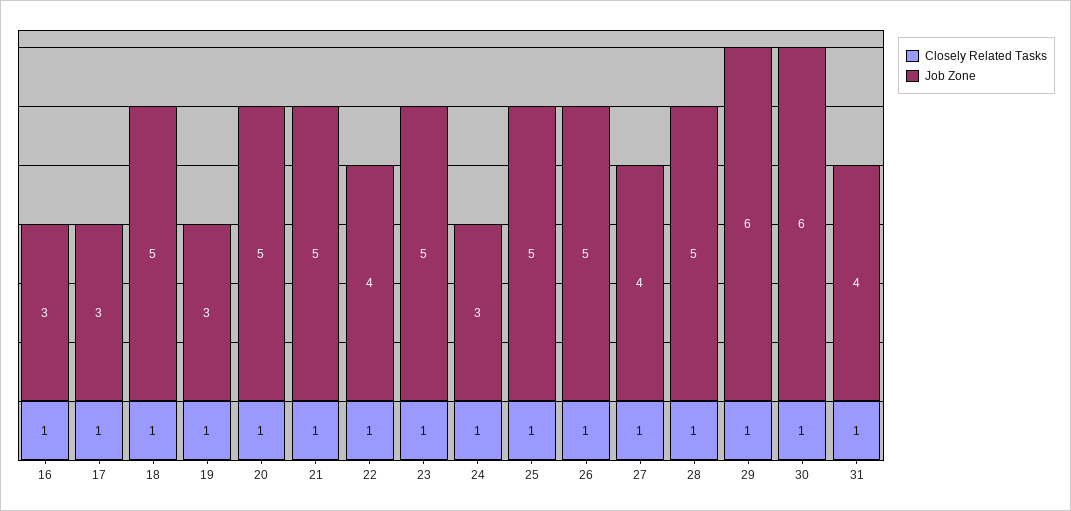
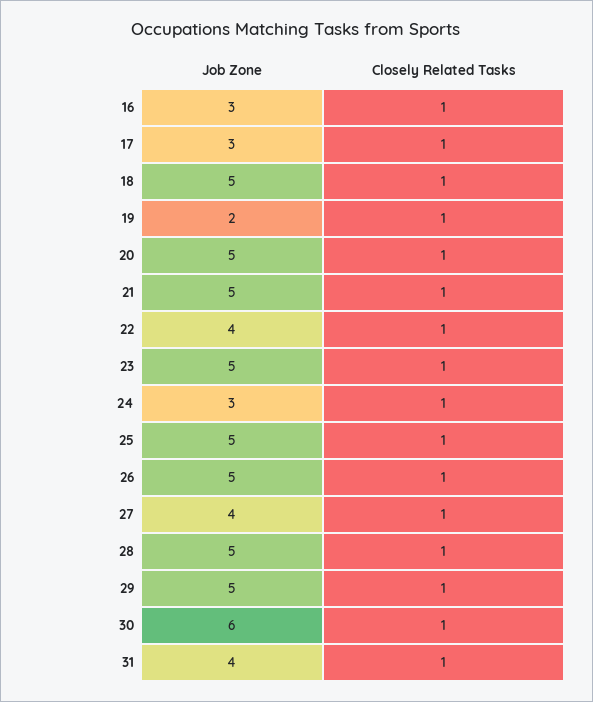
  {
    "Closely Related Tasks": {
      "16": 1,
      "17": 1,
      "18": 1,
      "19": 1,
      "20": 1,
      "21": 1,
      "22": 1,
      "23": 1,
      "24": 1,
      "25": 1,
      "26": 1,
      "27": 1,
      "28": 1,
      "29": 1,
      "30": 1,
      "31": 1
    },
    "Job Zone": {
      "16": 3,
      "17": 3,
      "18": 5,
-     "19": 3,
+     "19": 2,
      "20": 5,
      "21": 5,
      "22": 4,
      "23": 5,
      "24": 3,
      "25": 5,
      "26": 5,
      "27": 4,
      "28": 5,
-     "29": 6,
+     "29": 5,
      "30": 6,
      "31": 4
    }
  }

